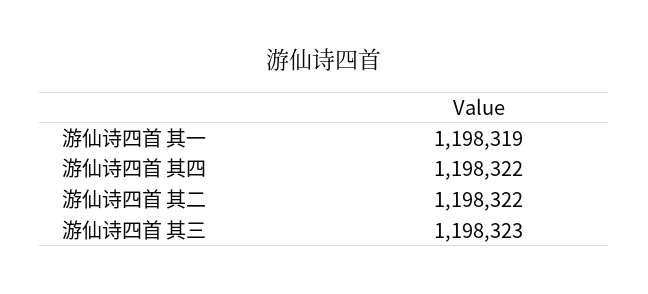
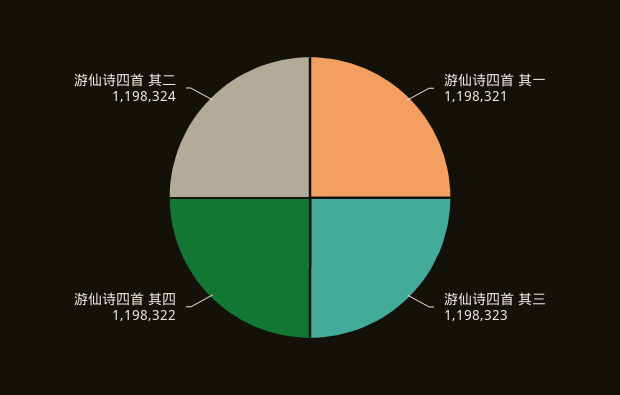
  {
-   "游仙诗四首 其一": 1198319,
+   "游仙诗四首 其一": 1198321,
    "游仙诗四首 其四": 1198322,
-   "游仙诗四首 其二": 1198322,
+   "游仙诗四首 其二": 1198324,
    "游仙诗四首 其三": 1198323
  }

